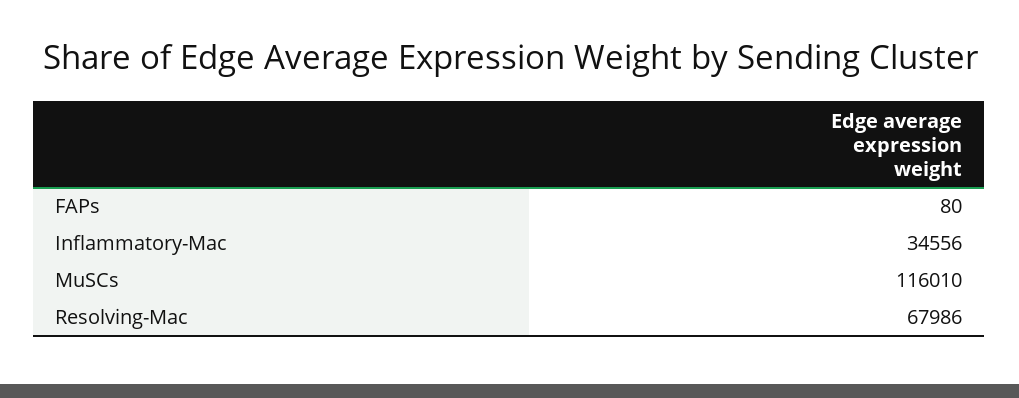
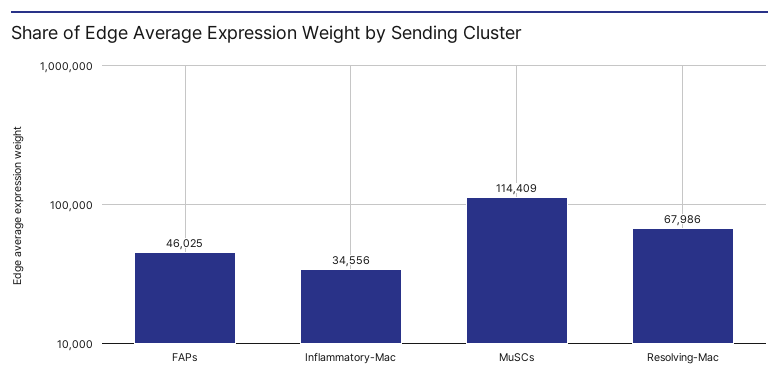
  {
-   "FAPs": 80,
+   "FAPs": 46025,
    "Inflammatory-Mac": 34556,
-   "MuSCs": 116010,
+   "MuSCs": 114409,
    "Resolving-Mac": 67986
  }

